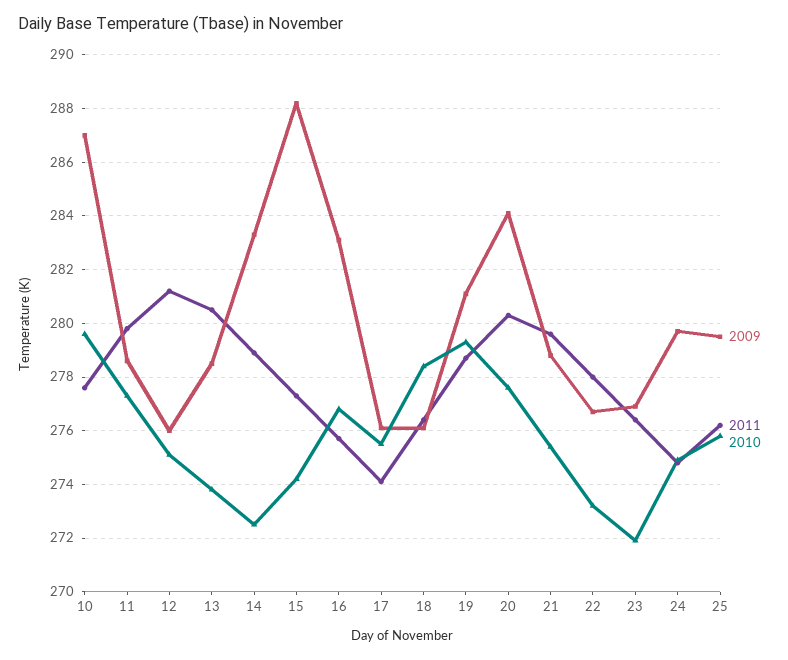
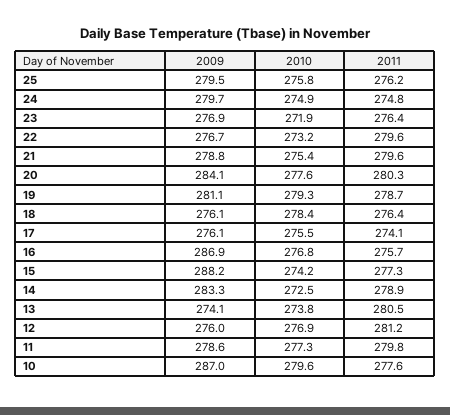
  {
    "2009": {
      "10": 287,
      "11": 278.6,
      "12": 276,
-     "13": 278.5,
+     "13": 274.1,
      "14": 283.3,
      "15": 288.2,
-     "16": 283,
+     "16": 286.9,
      "17": 276.1,
      "18": 276.1,
      "19": 281.1,
      "20": 284.1,
      "21": 278.8,
      "22": 276.7,
      "23": 276.9,
      "24": 279.7,
      "25": 279.5
    },
    "2011": {
      "10": 277.6,
      "11": 279.8,
      "12": 281.2,
      "13": 280.5,
      "14": 278.9,
      "15": 277.3,
      "16": 275.7,
      "17": 274.1,
      "18": 276.4,
      "19": 278.7,
      "20": 280.3,
      "21": 279.6,
-     "22": 278,
+     "22": 279.6,
      "23": 276.4,
      "24": 274.8,
      "25": 276.2
    },
    "2010": {
      "10": 279.6,
      "11": 277.3,
-     "12": 275,
+     "12": 276.9,
      "13": 273.8,
      "14": 272.5,
      "15": 274.2,
      "16": 276.8,
      "17": 275.5,
      "18": 278.4,
      "19": 279.3,
      "20": 277.6,
      "21": 275.4,
      "22": 273.2,
      "23": 271.9,
      "24": 274.9,
      "25": 275.8
    }
  }

